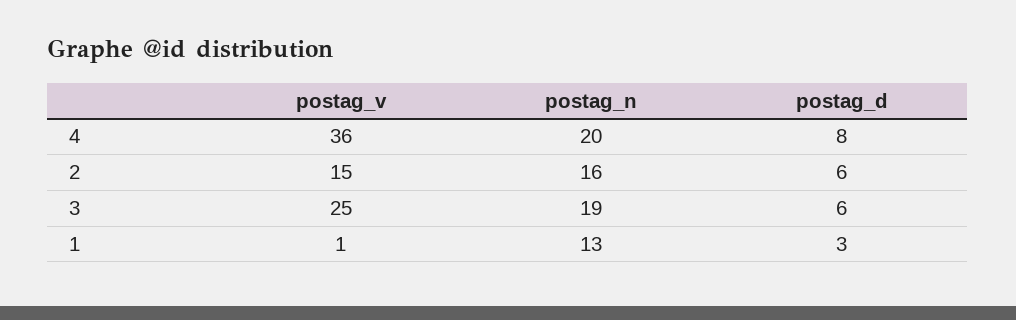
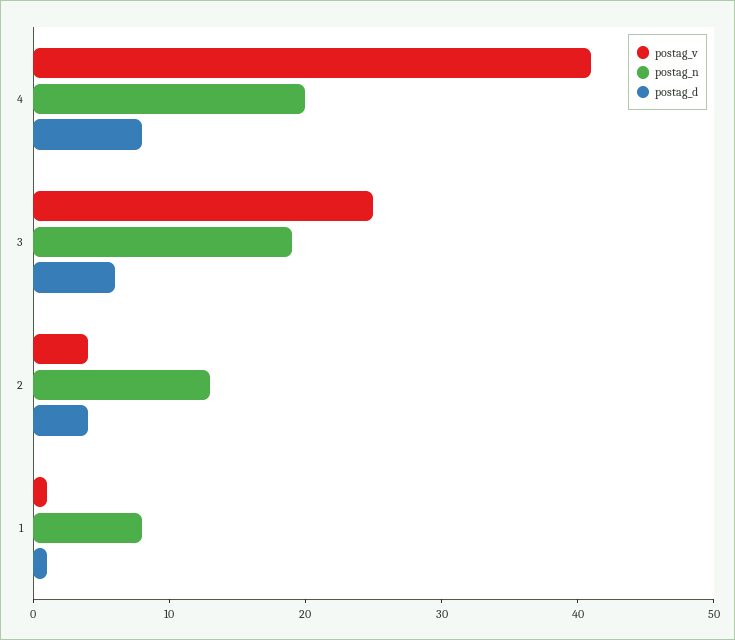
  {
    "postag_v": {
-     "4": 36,
+     "4": 41,
-     "2": 15,
+     "2": 4,
      "3": 25,
      "1": 1
    },
    "postag_n": {
      "4": 20,
-     "2": 16,
+     "2": 13,
      "3": 19,
-     "1": 13
+     "1": 8
    },
    "postag_d": {
      "4": 8,
-     "2": 6,
+     "2": 4,
      "3": 6,
-     "1": 3
+     "1": 1
    }
  }

